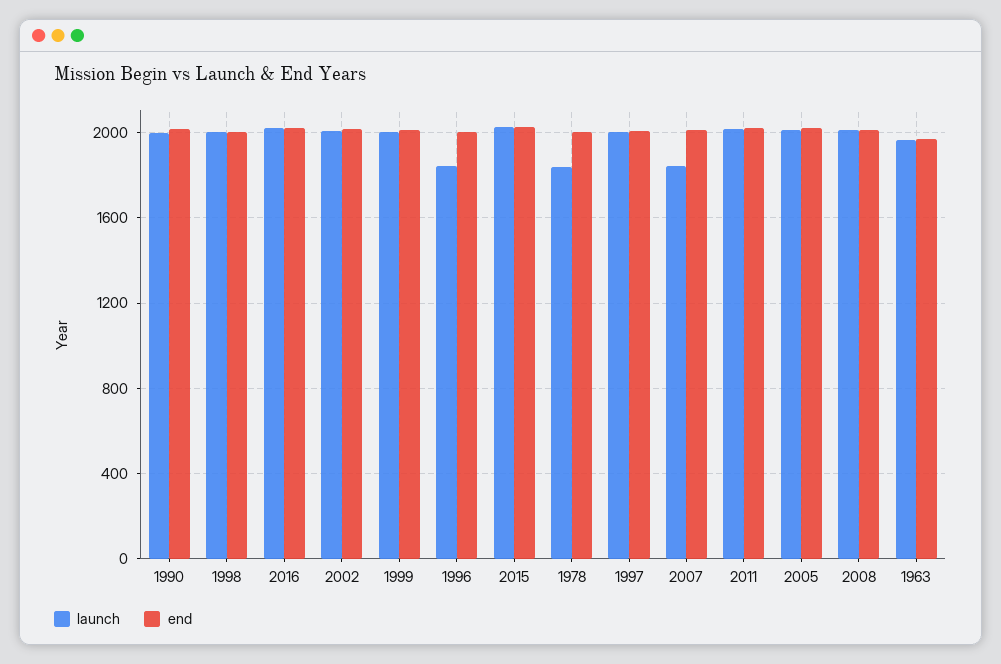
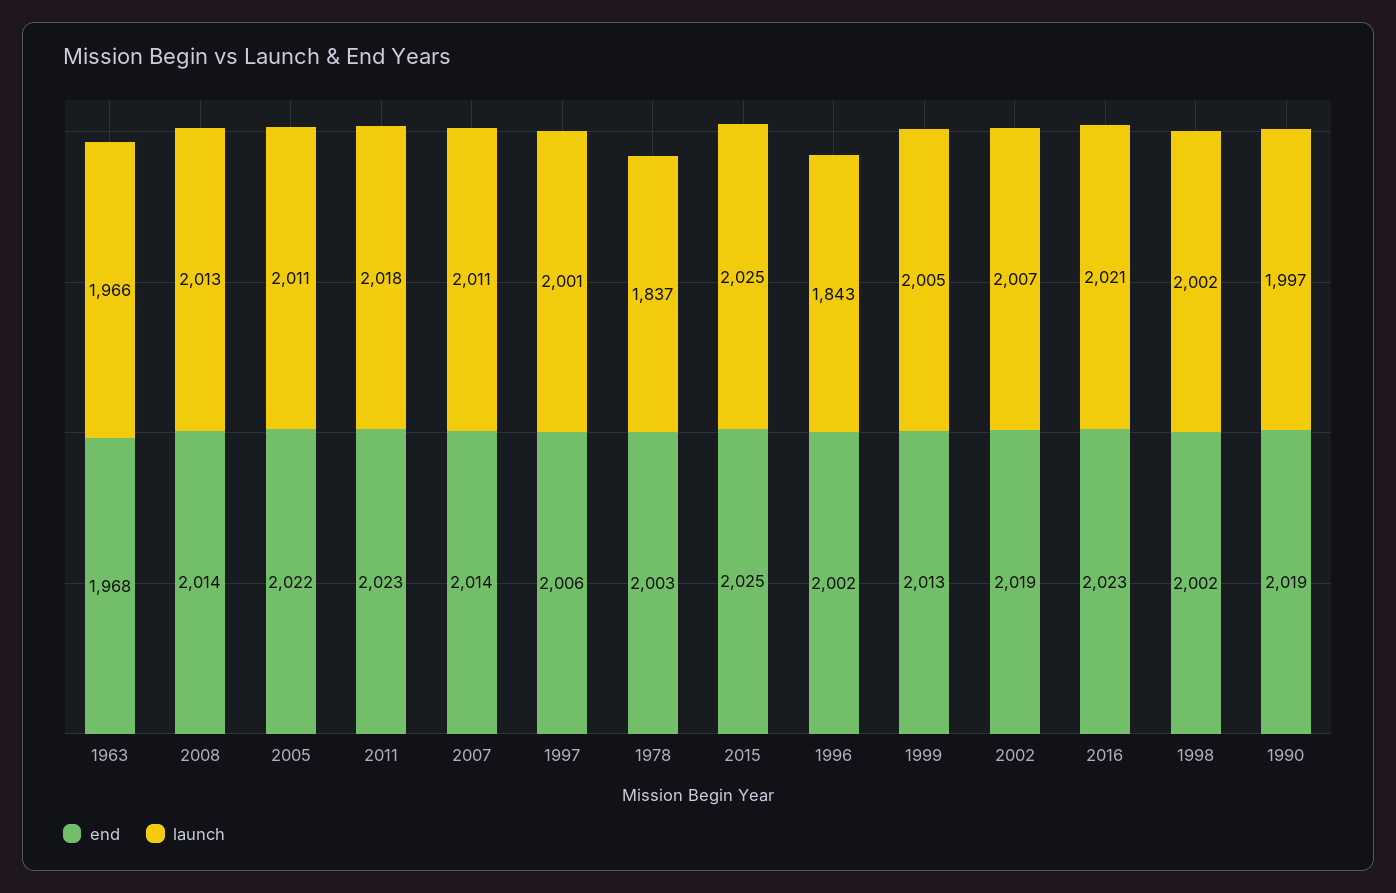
  {
    "launch": {
      "1990": 1997,
      "1998": 2002,
      "2016": 2021,
      "2002": 2007,
      "1999": 2005,
      "1996": 1843,
      "2015": 2025,
      "1978": 1837,
      "1997": 2001,
-     "2007": 1850,
+     "2007": 2011,
      "2011": 2018,
      "2005": 2011,
      "2008": 2013,
      "1963": 1966
    },
    "end": {
      "1990": 2019,
      "1998": 2002,
      "2016": 2023,
      "2002": 2019,
      "1999": 2013,
      "1996": 2002,
      "2015": 2025,
      "1978": 2003,
      "1997": 2006,
      "2007": 2014,
      "2011": 2023,
      "2005": 2022,
      "2008": 2014,
      "1963": 1968
    }
  }

